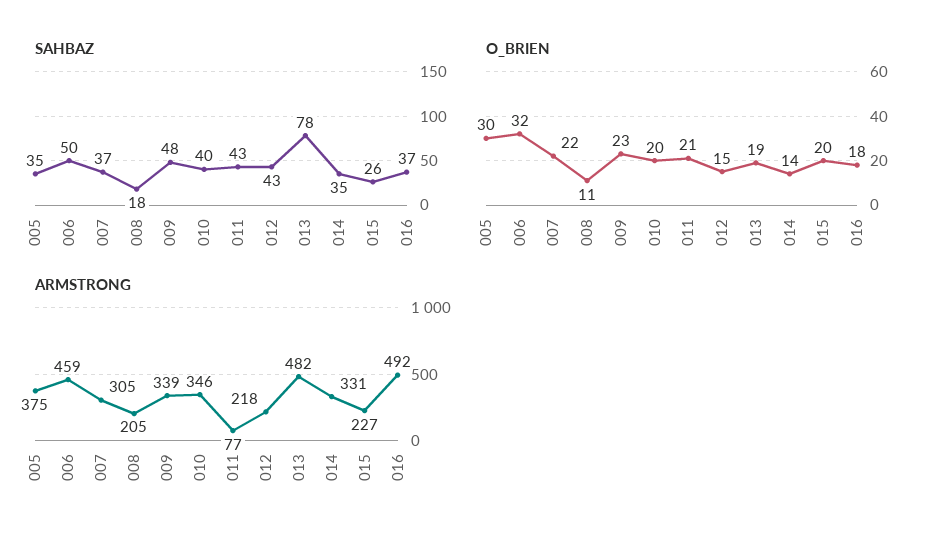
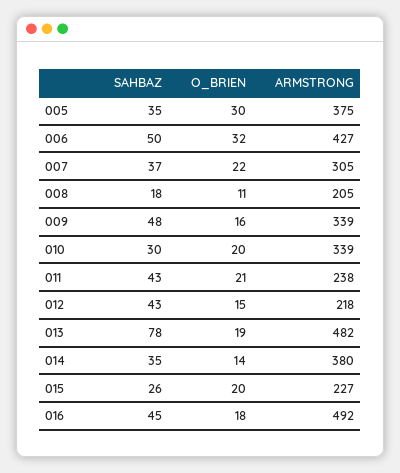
  {
    "SAHBAZ": {
      "005": 35,
      "006": 50,
      "007": 37,
      "008": 18,
      "009": 48,
-     "010": 40,
+     "010": 30,
      "011": 43,
      "012": 43,
      "013": 78,
      "014": 35,
      "015": 26,
-     "016": 37
+     "016": 45
    },
    "O_BRIEN": {
      "005": 30,
      "006": 32,
      "007": 22,
      "008": 11,
-     "009": 23,
+     "009": 16,
      "010": 20,
      "011": 21,
      "012": 15,
      "013": 19,
      "014": 14,
      "015": 20,
      "016": 18
    },
    "ARMSTRONG": {
      "005": 375,
-     "006": 459,
+     "006": 427,
      "007": 305,
      "008": 205,
      "009": 339,
-     "010": 346,
+     "010": 339,
-     "011": 77,
+     "011": 238,
      "012": 218,
      "013": 482,
-     "014": 331,
+     "014": 380,
      "015": 227,
      "016": 492
    }
  }

